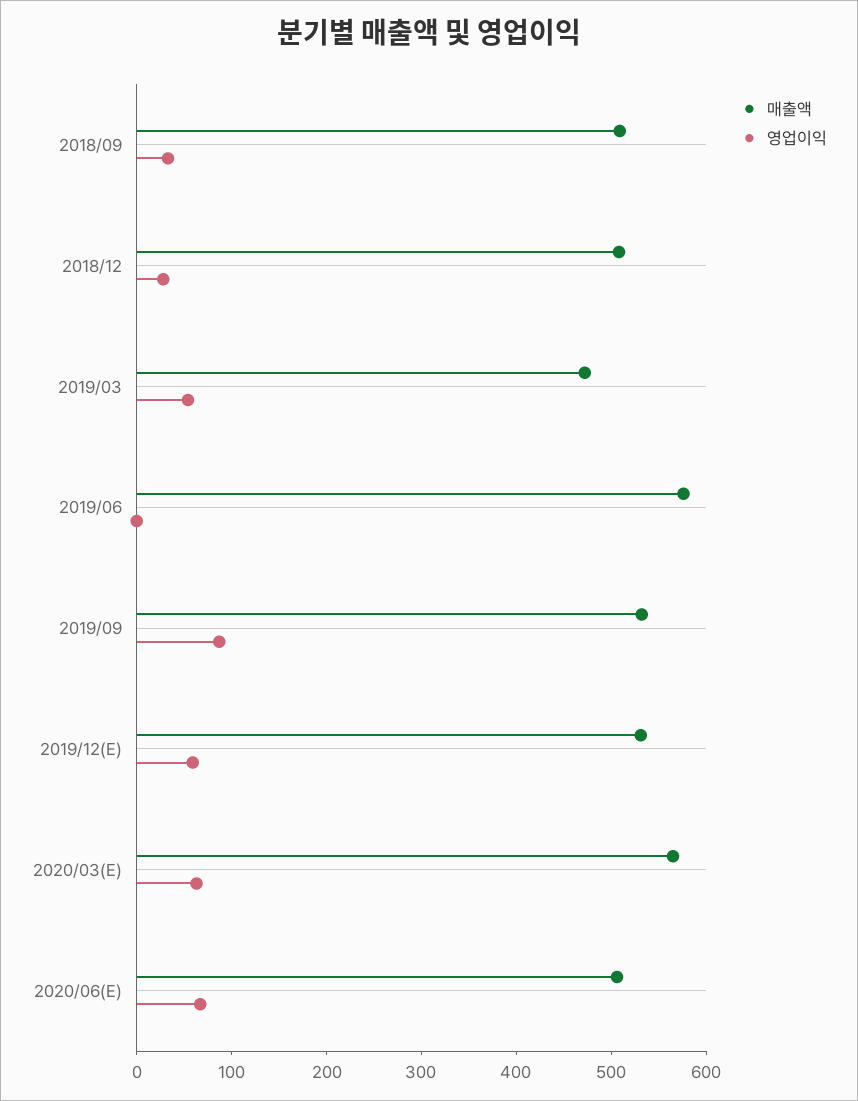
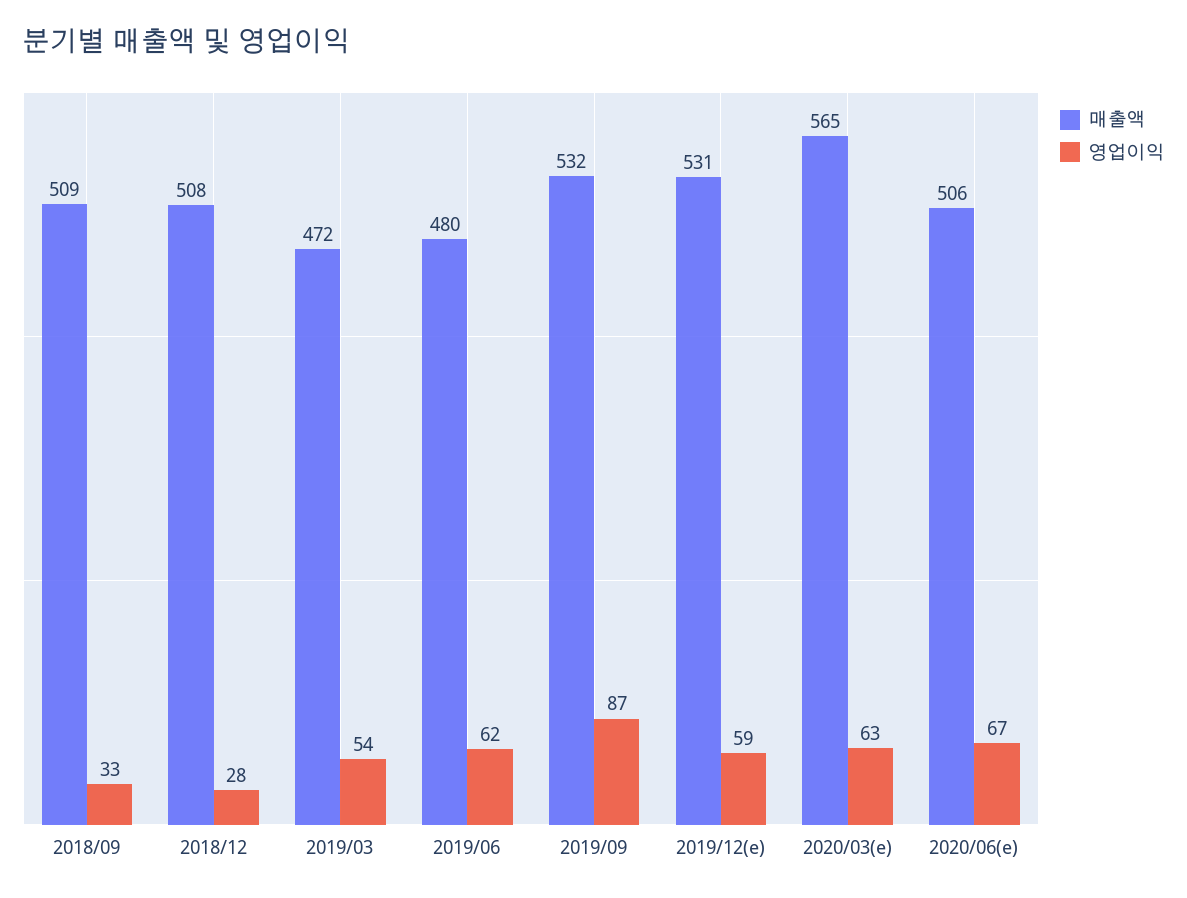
  {
    "매출액": {
      "2018/09": 509,
      "2018/12": 508,
      "2019/03": 472,
-     "2019/06": 580,
+     "2019/06": 480,
      "2019/09": 532,
      "2019/12(E)": 531,
      "2020/03(E)": 565,
      "2020/06(E)": 506
    },
    "영업이익": {
      "2018/09": 33,
      "2018/12": 28,
      "2019/03": 54,
-     "2019/06": 0,
+     "2019/06": 62,
      "2019/09": 87,
      "2019/12(E)": 59,
      "2020/03(E)": 63,
      "2020/06(E)": 67
    }
  }

